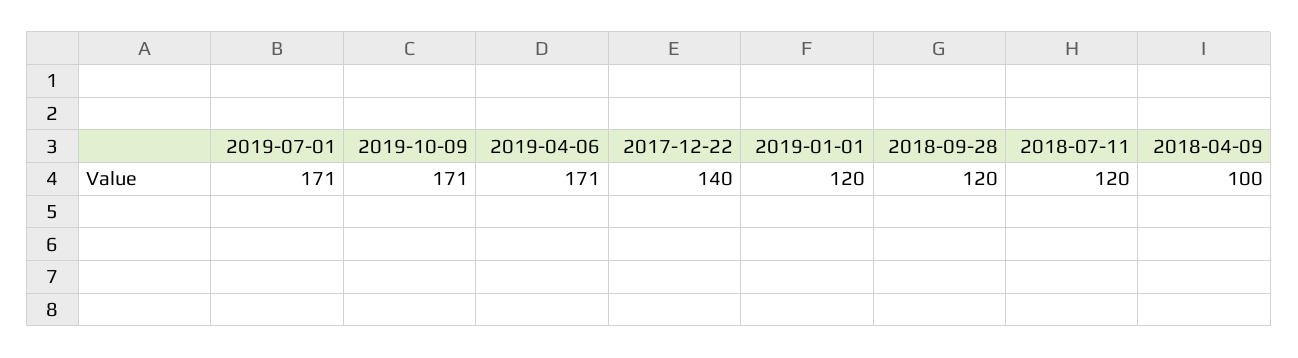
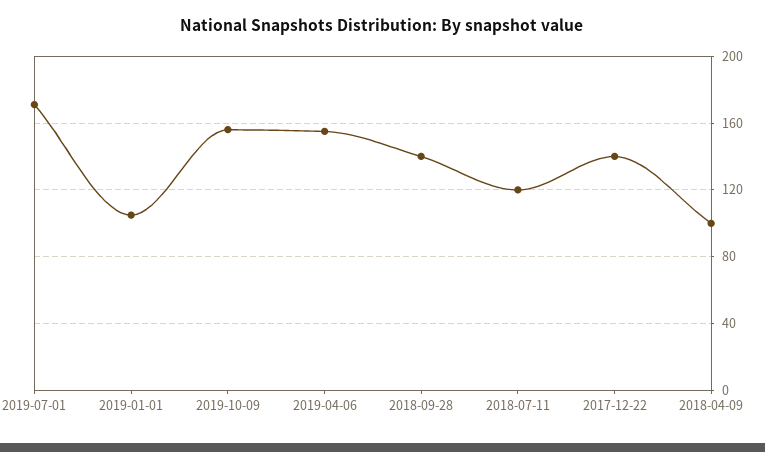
  {
    "2019-07-01": 171,
-   "2019-10-09": 171,
+   "2019-10-09": 155,
-   "2019-04-06": 171,
+   "2019-04-06": 155,
    "2017-12-22": 140,
-   "2019-01-01": 120,
+   "2019-01-01": 105,
-   "2018-09-28": 120,
+   "2018-09-28": 140,
    "2018-07-11": 120,
    "2018-04-09": 100
  }

